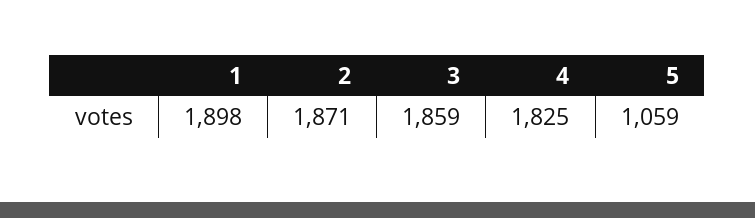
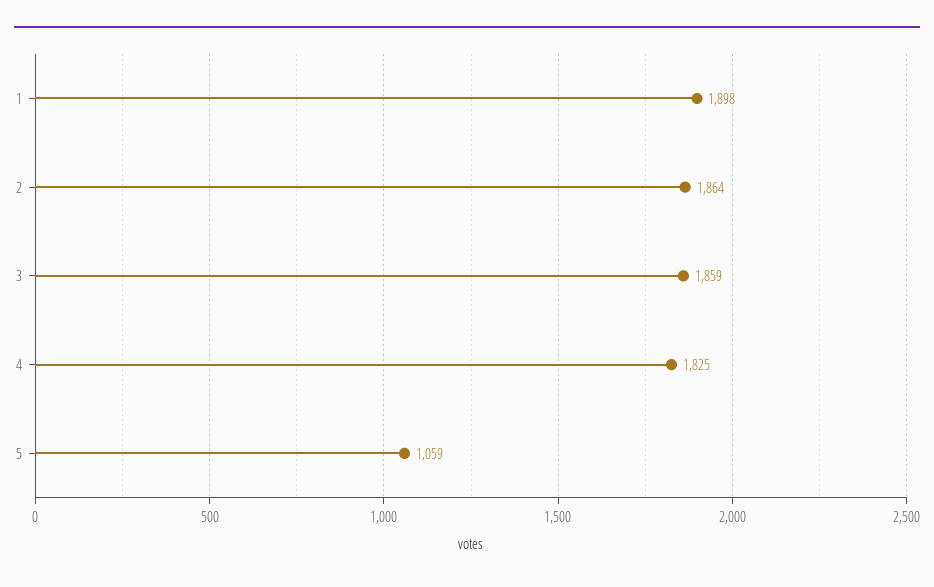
  {
    "1": 1898,
-   "2": 1871,
+   "2": 1864,
    "3": 1859,
    "4": 1825,
    "5": 1059
  }

